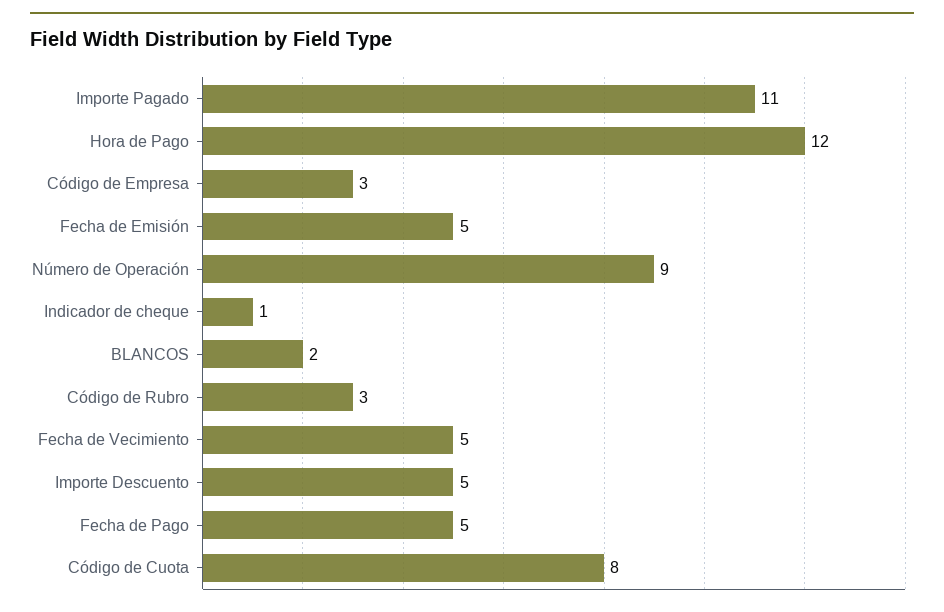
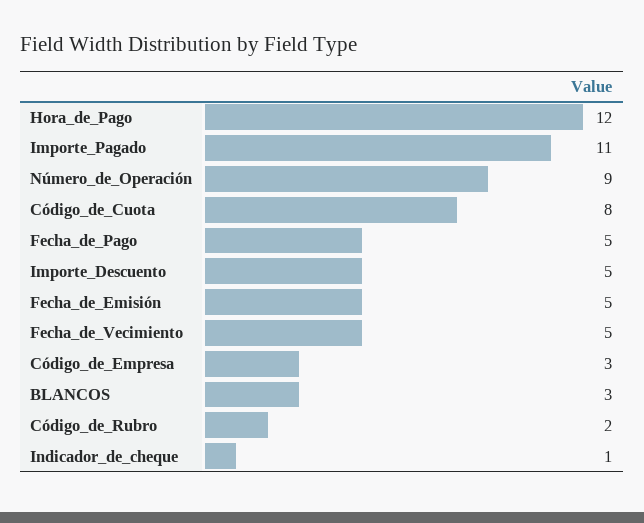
  {
    "Importe Pagado": 11,
    "Hora de Pago": 12,
    "Código de Empresa": 3,
    "Fecha de Emisión": 5,
    "Número de Operación": 9,
    "Indicador de cheque": 1,
-   "BLANCOS": 2,
+   "BLANCOS": 3,
-   "Código de Rubro": 3,
+   "Código de Rubro": 2,
    "Fecha de Vecimiento": 5,
    "Importe Descuento": 5,
    "Fecha de Pago": 5,
    "Código de Cuota": 8
  }

